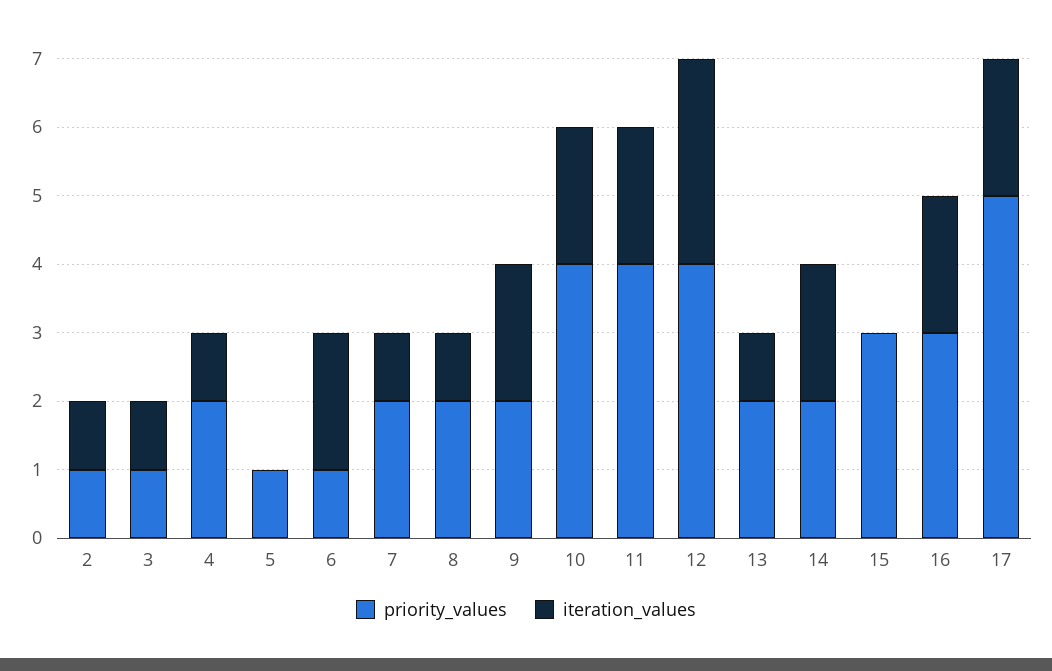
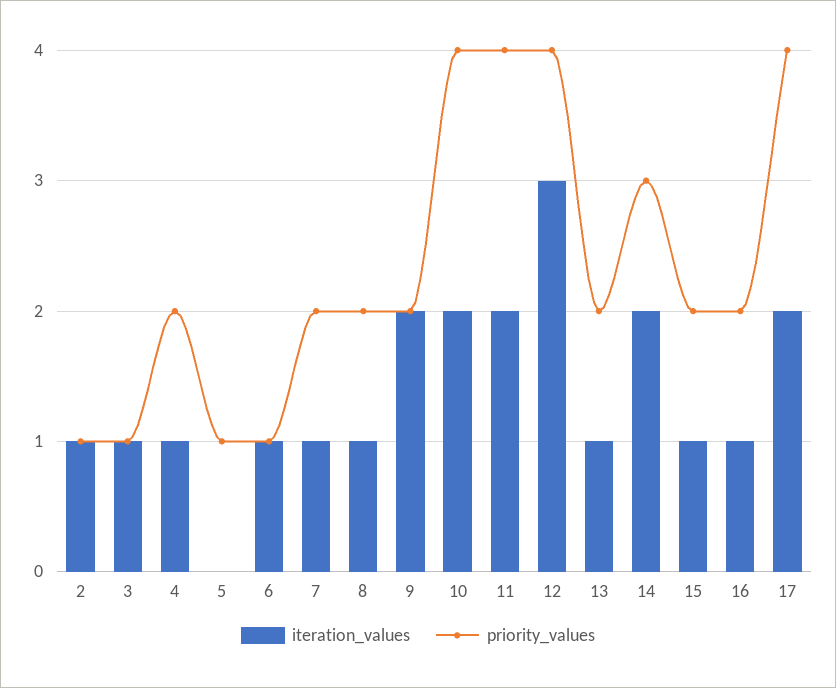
  {
    "priority_values": {
      "2": 1,
      "3": 1,
      "4": 2,
      "5": 1,
      "6": 1,
      "7": 2,
      "8": 2,
      "9": 2,
      "10": 4,
      "11": 4,
      "12": 4,
      "13": 2,
-     "14": 2,
+     "14": 3,
-     "15": 3,
+     "15": 2,
-     "16": 3,
+     "16": 2,
-     "17": 5
+     "17": 4
    },
    "iteration_values": {
      "2": 1,
      "3": 1,
      "4": 1,
      "5": 0,
-     "6": 2,
+     "6": 1,
      "7": 1,
      "8": 1,
      "9": 2,
      "10": 2,
      "11": 2,
      "12": 3,
      "13": 1,
      "14": 2,
-     "15": 0,
+     "15": 1,
-     "16": 2,
+     "16": 1,
      "17": 2
    }
  }

